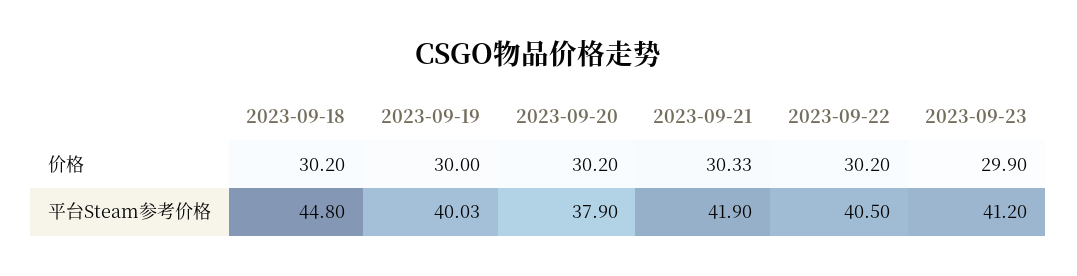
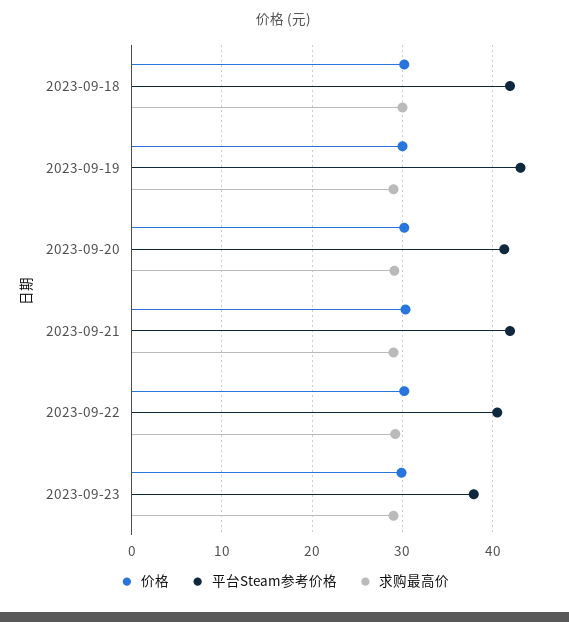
  {
    "价格": {
      "2023-09-18": 30.2,
      "2023-09-19": 30,
      "2023-09-20": 30.2,
      "2023-09-21": 30.33,
      "2023-09-22": 30.2,
      "2023-09-23": 29.9
    },
    "平台Steam参考价格": {
-     "2023-09-18": 44.8,
+     "2023-09-18": 42,
-     "2023-09-19": 40.03,
+     "2023-09-19": 43,
-     "2023-09-20": 37.9,
+     "2023-09-20": 41,
      "2023-09-21": 41.9,
      "2023-09-22": 40.5,
-     "2023-09-23": 41.2
+     "2023-09-23": 38
-   }
+   },
+   "求购最高价": {
+     "2023-09-18": 30,
+     "2023-09-19": 29,
+     "2023-09-20": 29,
+     "2023-09-21": 29,
+     "2023-09-22": 29,
+     "2023-09-23": 29
+   }
  }

